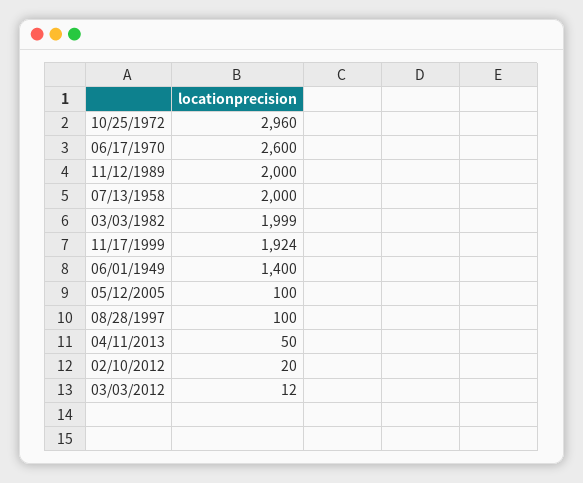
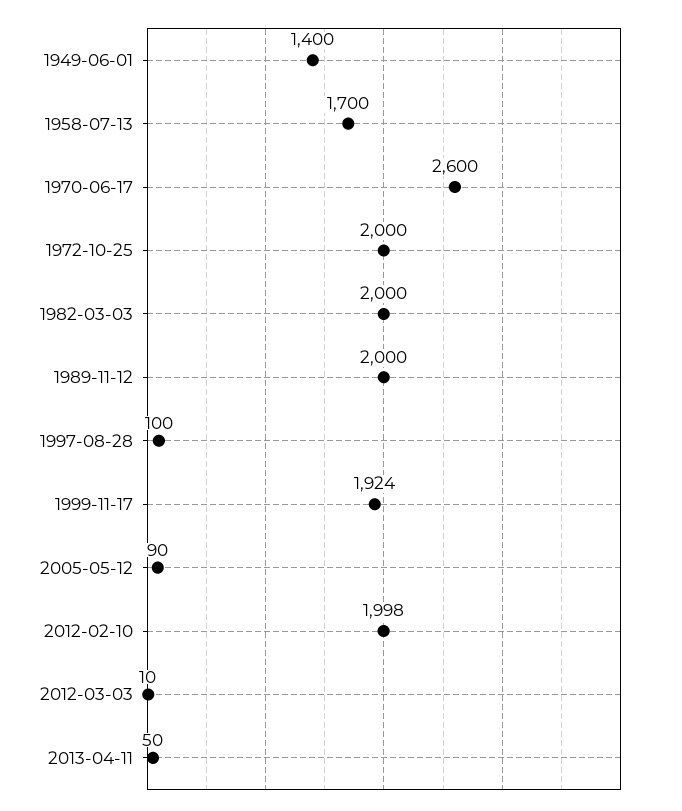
  {
-   "10/25/1972": 2960,
+   "10/25/1972": 2000,
    "06/17/1970": 2600,
    "11/12/1989": 2000,
-   "07/13/1958": 2000,
+   "07/13/1958": 1700,
-   "03/03/1982": 1999,
+   "03/03/1982": 2000,
    "11/17/1999": 1924,
    "06/01/1949": 1400,
-   "05/12/2005": 100,
+   "05/12/2005": 90,
    "08/28/1997": 100,
    "04/11/2013": 50,
-   "02/10/2012": 20,
+   "02/10/2012": 1998,
-   "03/03/2012": 12
+   "03/03/2012": 10
  }

